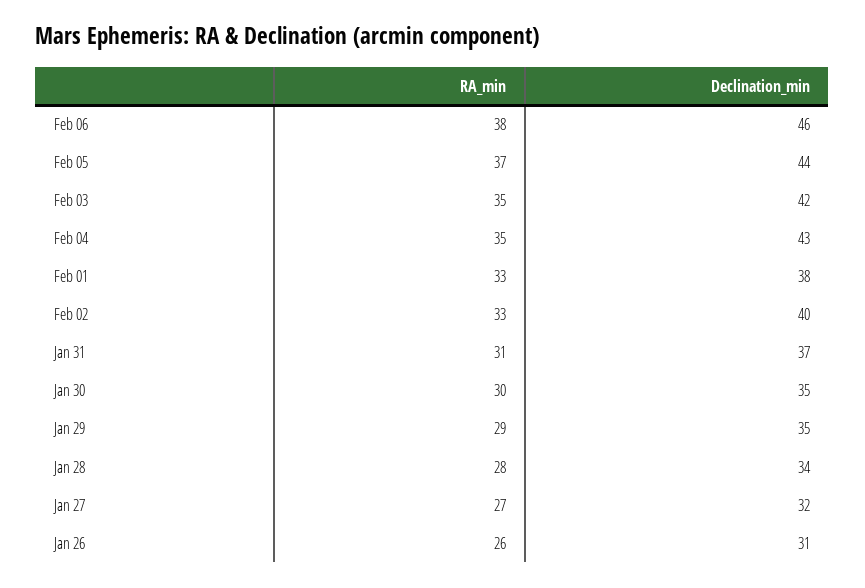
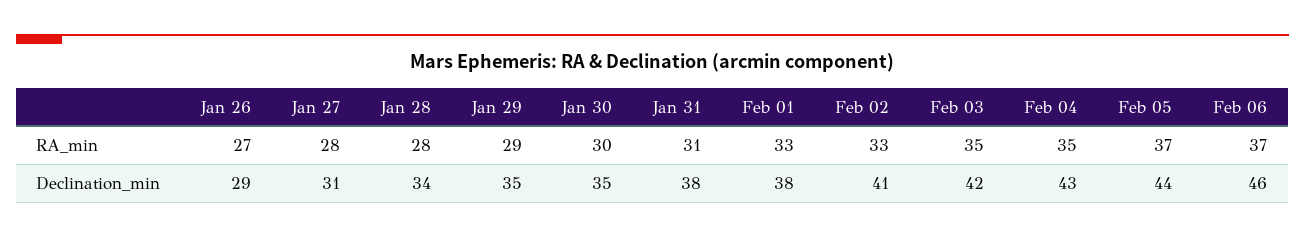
  {
    "RA_min": {
-     "Feb 06": 38,
+     "Feb 06": 37,
      "Feb 05": 37,
      "Feb 03": 35,
      "Feb 04": 35,
      "Feb 01": 33,
      "Feb 02": 33,
      "Jan 31": 31,
      "Jan 30": 30,
      "Jan 29": 29,
      "Jan 28": 28,
-     "Jan 27": 27,
+     "Jan 27": 28,
-     "Jan 26": 26
+     "Jan 26": 27
    },
    "Declination_min": {
      "Feb 06": 46,
      "Feb 05": 44,
      "Feb 03": 42,
      "Feb 04": 43,
      "Feb 01": 38,
-     "Feb 02": 40,
+     "Feb 02": 41,
-     "Jan 31": 37,
+     "Jan 31": 38,
      "Jan 30": 35,
      "Jan 29": 35,
      "Jan 28": 34,
-     "Jan 27": 32,
+     "Jan 27": 31,
-     "Jan 26": 31
+     "Jan 26": 29
    }
  }

